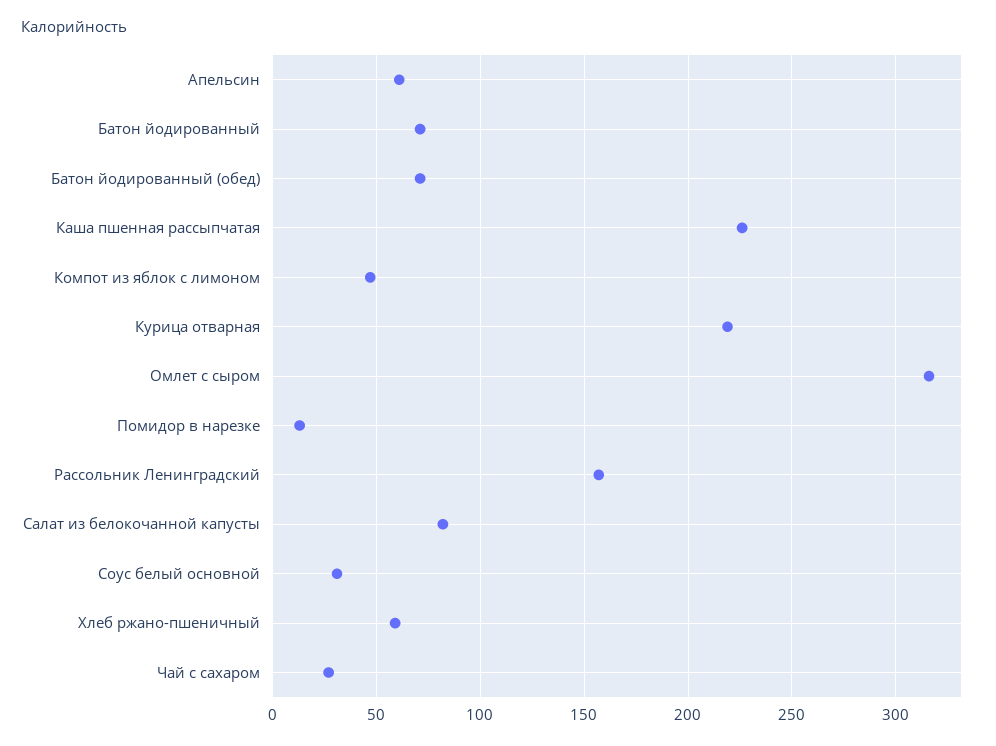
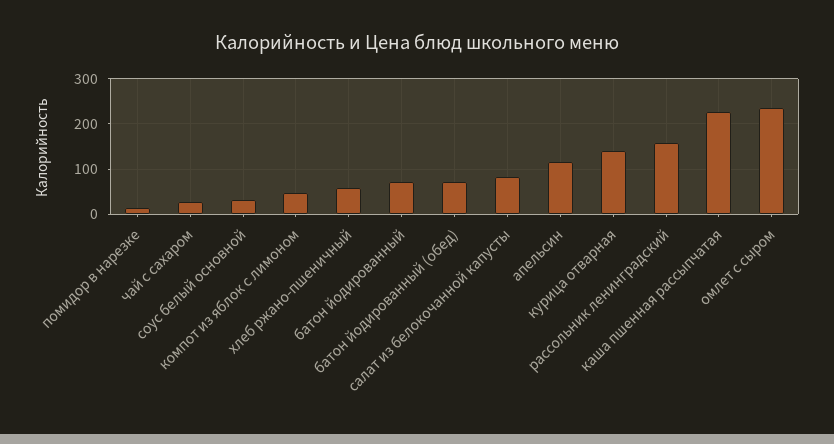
  {
-   "Апельсин": 60,
+   "Апельсин": 120,
    "Батон йодированный": 70,
    "Батон йодированный (обед)": 70,
    "Каша пшенная рассыпчатая": 225,
    "Компот из яблок с лимоном": 45,
-   "Курица отварная": 220,
+   "Курица отварная": 140,
-   "Омлет с сыром": 315,
+   "Омлет с сыром": 240,
    "Помидор в нарезке": 15,
    "Рассольник Ленинградский": 155,
    "Салат из белокочанной капусты": 80,
    "Соус белый основной": 30,
    "Хлеб ржано-пшеничный": 60,
    "Чай с сахаром": 25
  }

